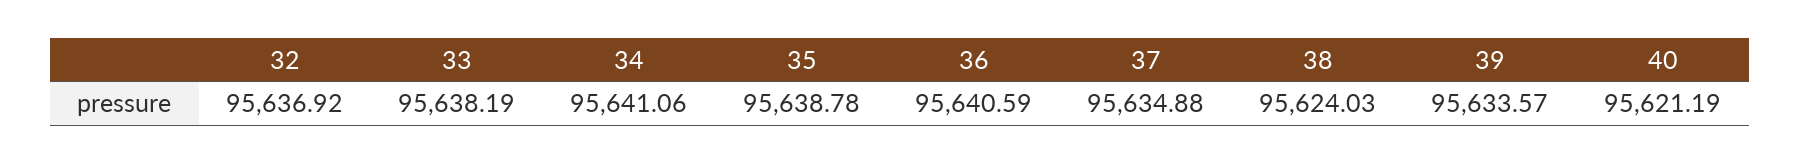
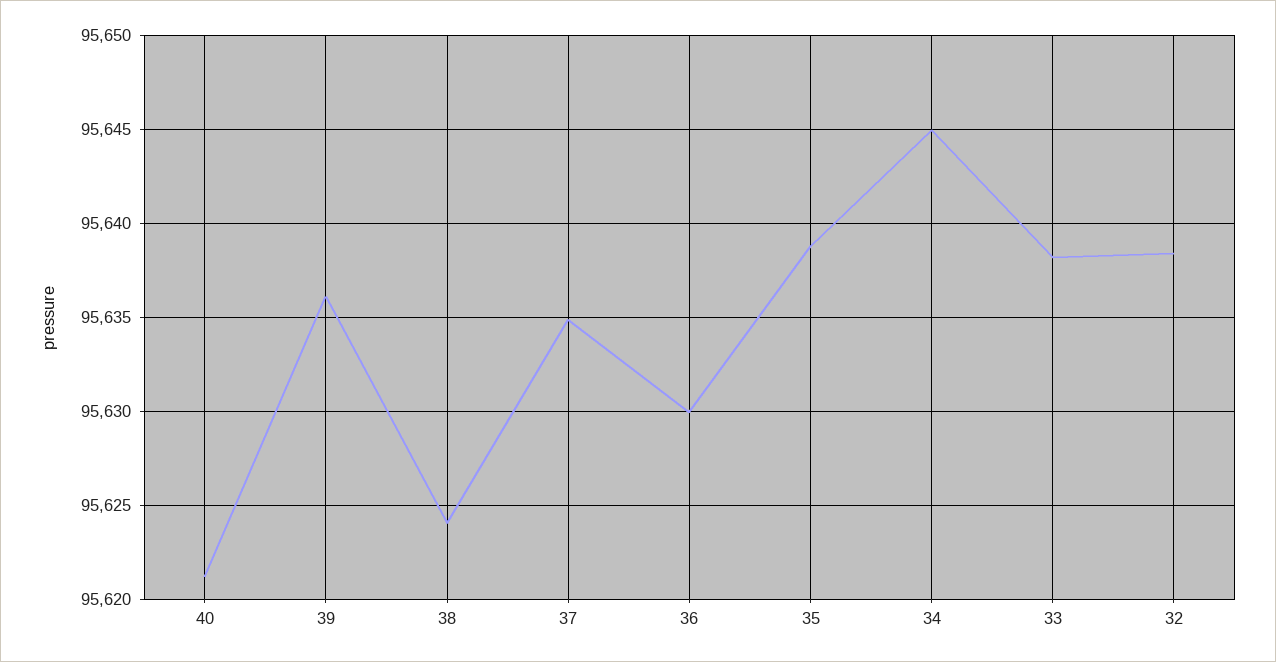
  {
-   "32": 95636.92,
+   "32": 95638.5,
    "33": 95638.19,
-   "34": 95641.06,
+   "34": 95645,
    "35": 95638.78,
-   "36": 95640.59,
+   "36": 95630,
    "37": 95634.88,
    "38": 95624.03,
-   "39": 95633.57,
+   "39": 95636,
    "40": 95621.19
  }

